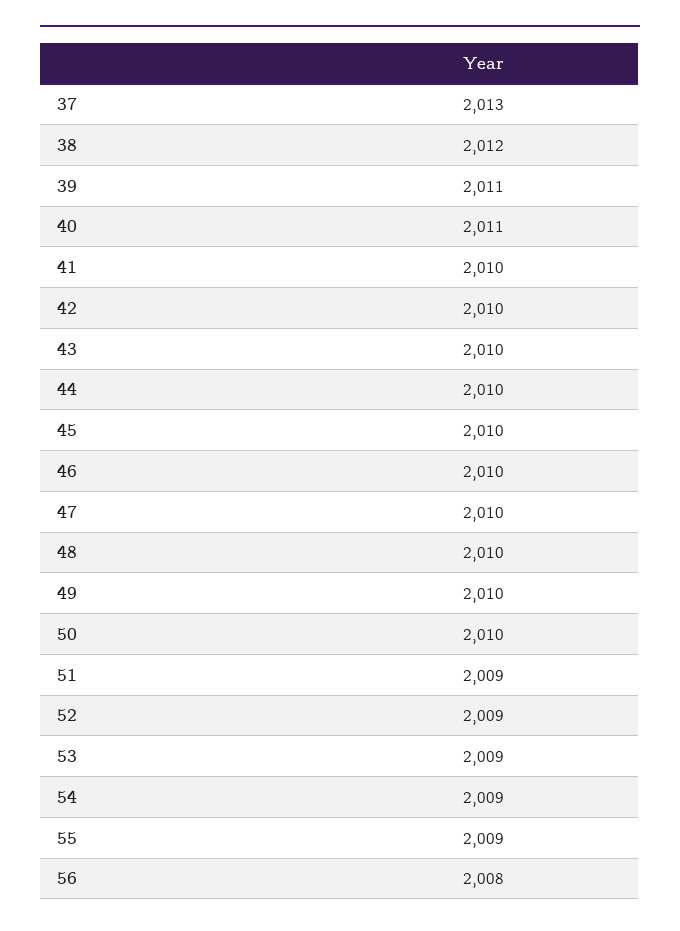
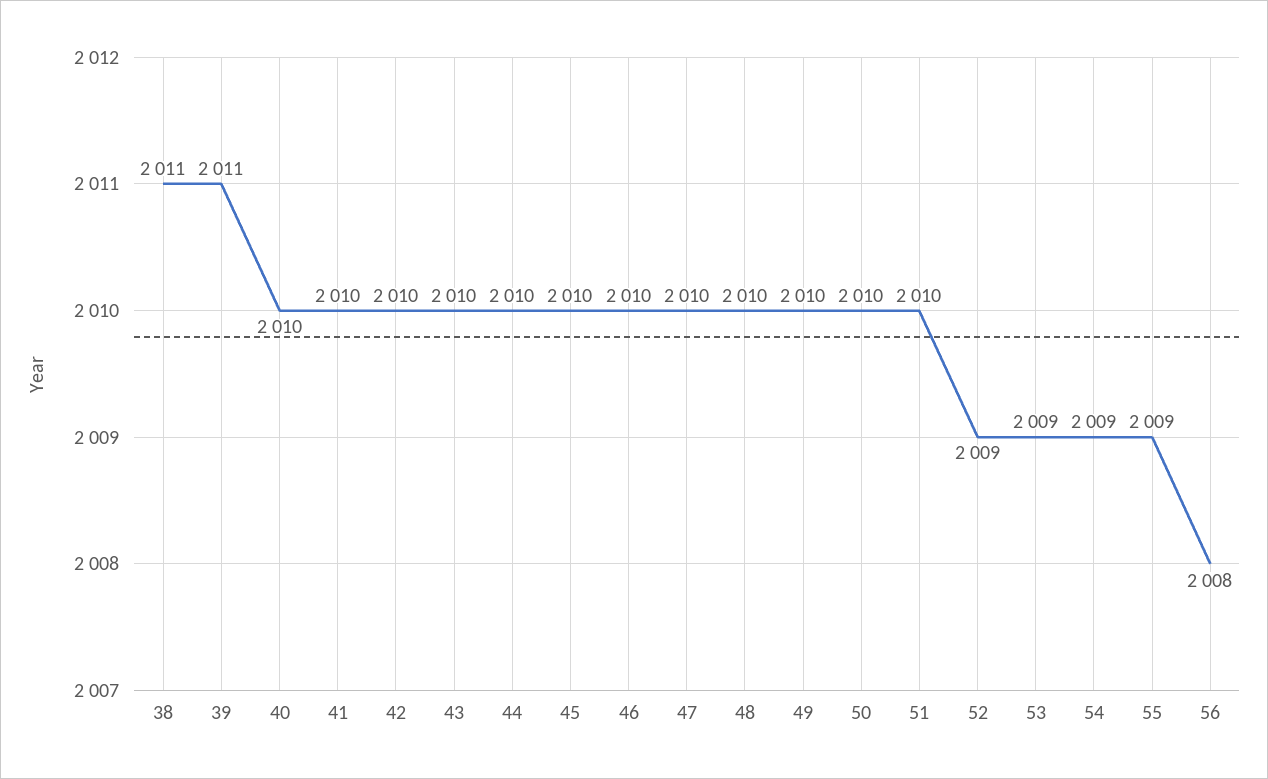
  {
-   "37": 2013,
-   "38": 2012,
+   "38": 2011,
    "39": 2011,
-   "40": 2011,
+   "40": 2010,
    "41": 2010,
    "42": 2010,
    "43": 2010,
    "44": 2010,
    "45": 2010,
    "46": 2010,
    "47": 2010,
    "48": 2010,
    "49": 2010,
    "50": 2010,
-   "51": 2009,
+   "51": 2010,
    "52": 2009,
    "53": 2009,
    "54": 2009,
    "55": 2009,
    "56": 2008
  }

